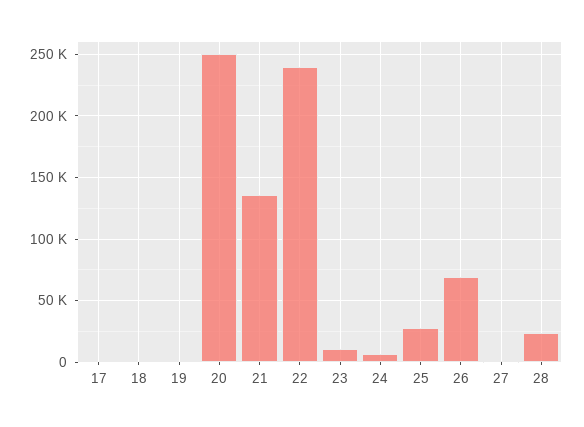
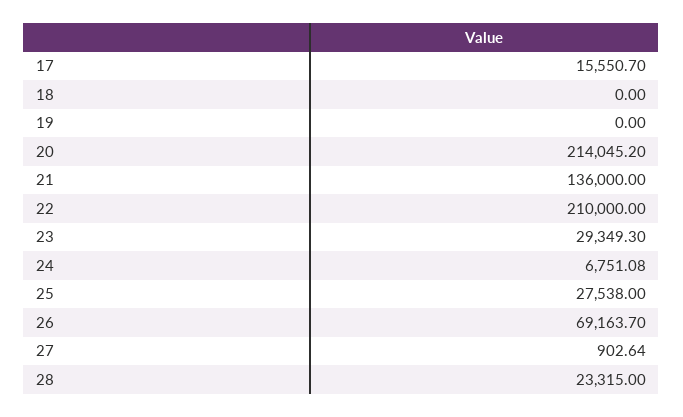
  {
-   "17": 0,
+   "17": 15550.7,
    "18": 0,
    "19": 0,
-   "20": 250000,
+   "20": 214045.2,
    "21": 136000,
-   "22": 240000,
+   "22": 210000,
-   "23": 10000,
+   "23": 29349.3,
    "24": 6751.08,
    "25": 27538,
    "26": 69163.7,
    "27": 902.64,
    "28": 23315
  }

